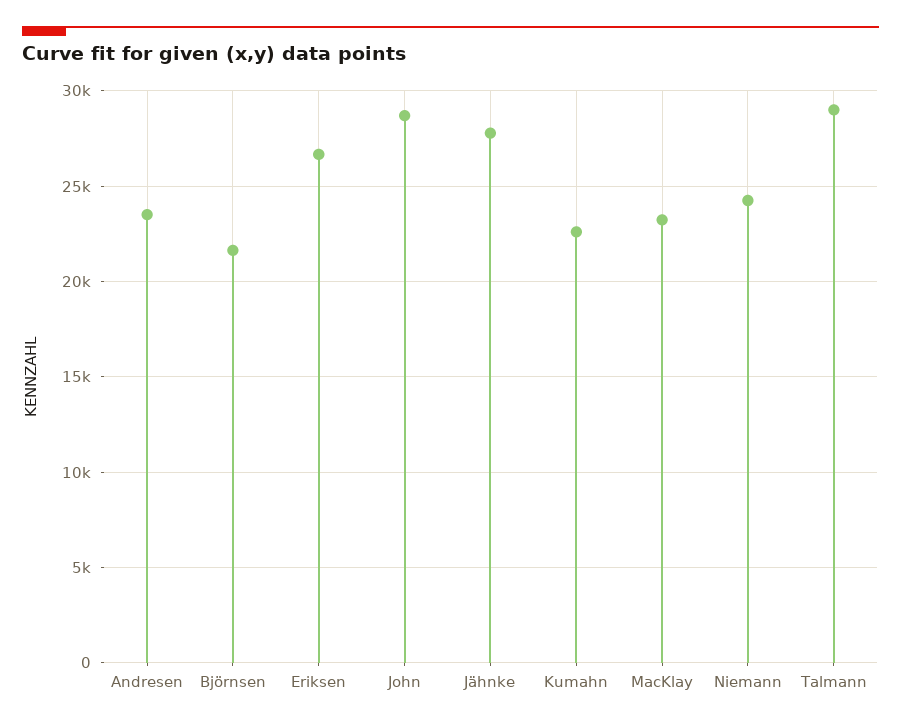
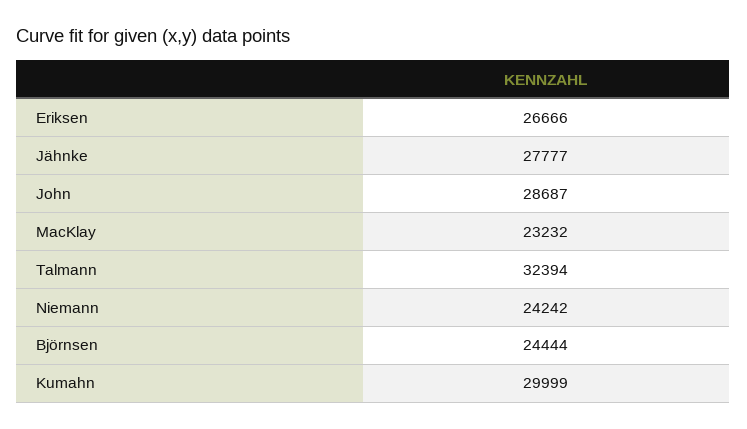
  {
-   "Andresen": 23500,
-   "Björnsen": 21500,
+   "Björnsen": 24444,
    "Eriksen": 26666,
    "John": 28687,
    "Jähnke": 27777,
-   "Kumahn": 22500,
+   "Kumahn": 29999,
    "MacKlay": 23232,
    "Niemann": 24242,
-   "Talmann": 29000
+   "Talmann": 32394
  }

